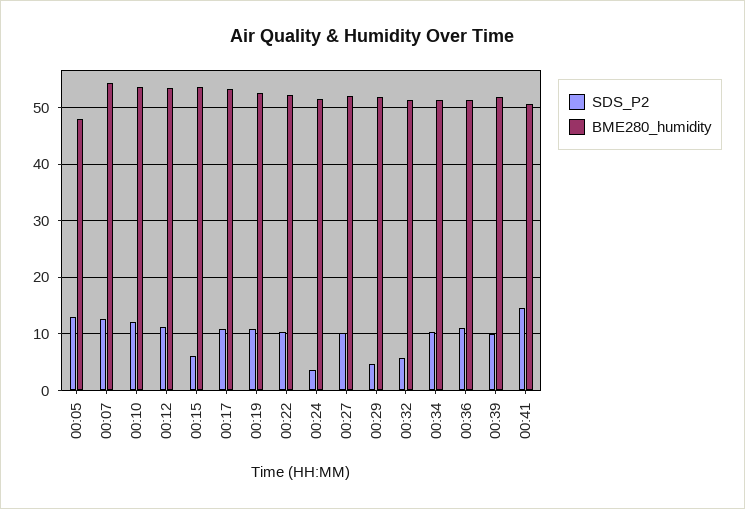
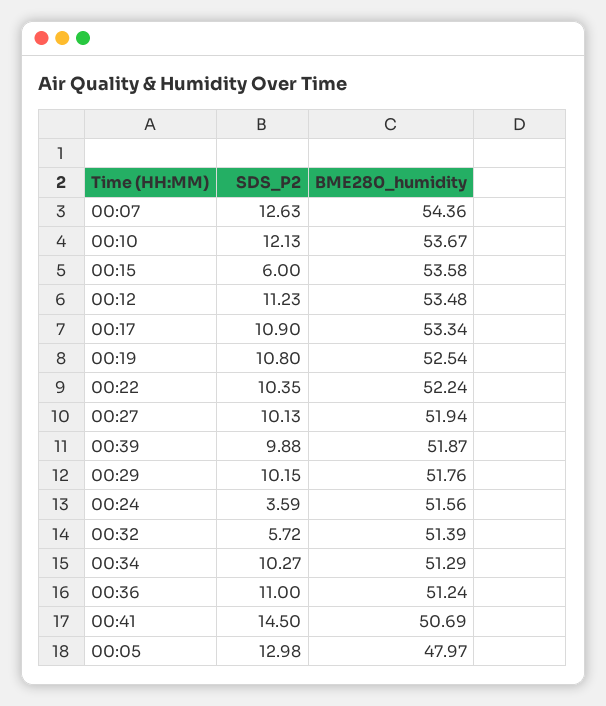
  {
    "SDS_P2": {
      "00:05": 12.98,
      "00:07": 12.63,
      "00:10": 12.13,
      "00:12": 11.23,
      "00:15": 6,
      "00:17": 10.9,
      "00:19": 10.8,
      "00:22": 10.35,
      "00:24": 3.59,
      "00:27": 10.13,
-     "00:29": 4,
+     "00:29": 10.15,
      "00:32": 5.72,
      "00:34": 10.27,
      "00:36": 11,
      "00:39": 9.88,
      "00:41": 14.5
    },
    "BME280_humidity": {
      "00:05": 47.97,
      "00:07": 54.36,
      "00:10": 53.67,
      "00:12": 53.48,
      "00:15": 53.58,
      "00:17": 53.34,
      "00:19": 52.54,
      "00:22": 52.24,
      "00:24": 51.56,
      "00:27": 51.94,
      "00:29": 51.76,
      "00:32": 51.39,
      "00:34": 51.29,
      "00:36": 51.24,
      "00:39": 51.87,
      "00:41": 50.69
    }
  }

